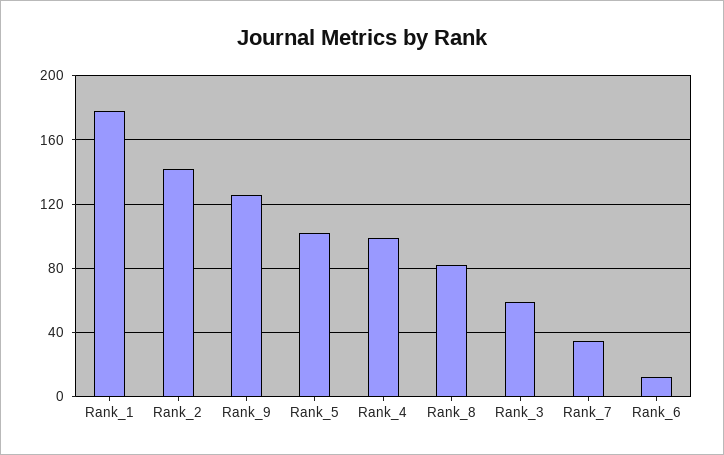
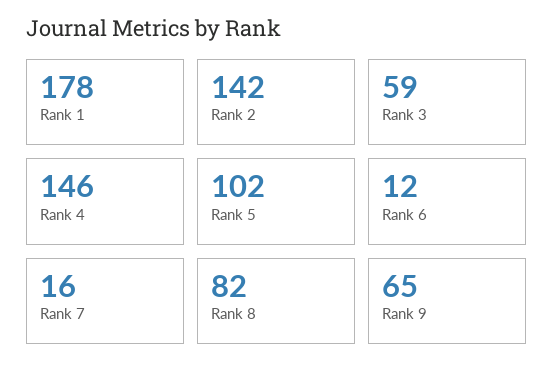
  {
    "Rank_1": 178,
    "Rank_2": 142,
-   "Rank_9": 125,
+   "Rank_9": 65,
    "Rank_5": 102,
-   "Rank_4": 100,
+   "Rank_4": 146,
    "Rank_8": 82,
    "Rank_3": 59,
-   "Rank_7": 35,
+   "Rank_7": 16,
    "Rank_6": 12
  }

